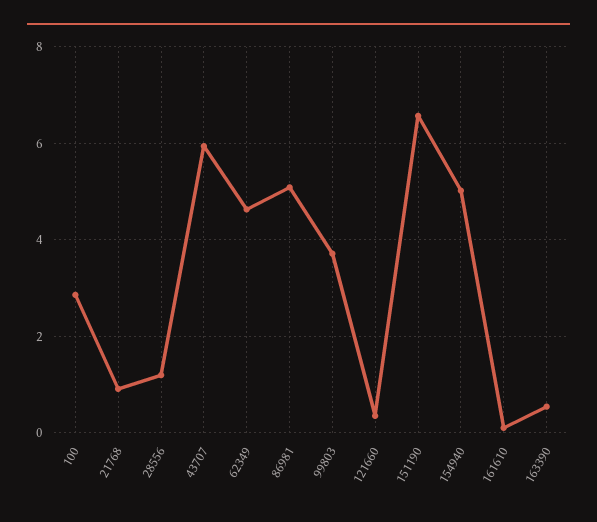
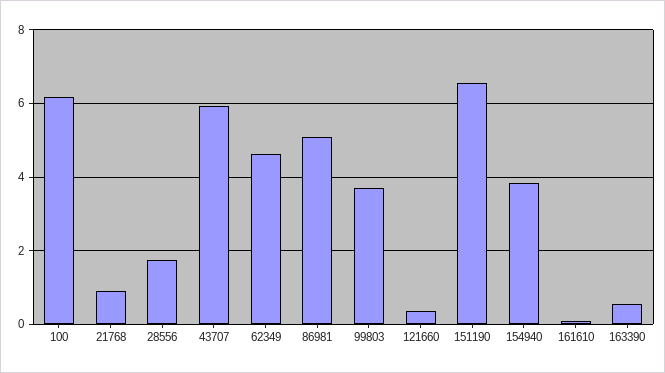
  {
-   "100": 2.8,
+   "100": 6.2,
    "21768": 1,
-   "28556": 1.2,
+   "28556": 1.8,
    "43707": 6,
    "62349": 4.6,
    "86981": 5,
    "99803": 3.8,
    "121660": 0.4,
    "151190": 6.6,
-   "154940": 5,
+   "154940": 3.8,
    "161610": 0,
    "163390": 0.6
  }

